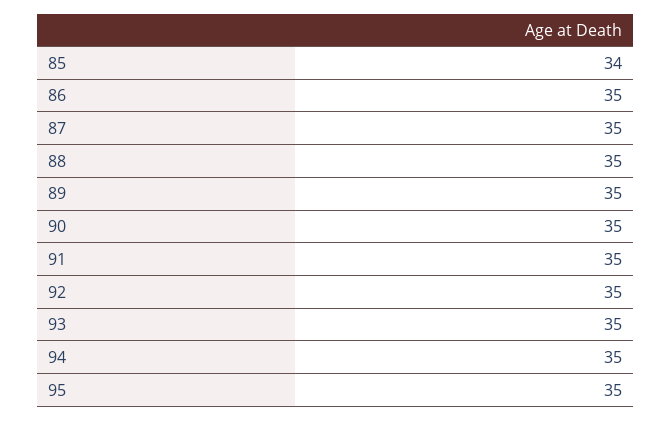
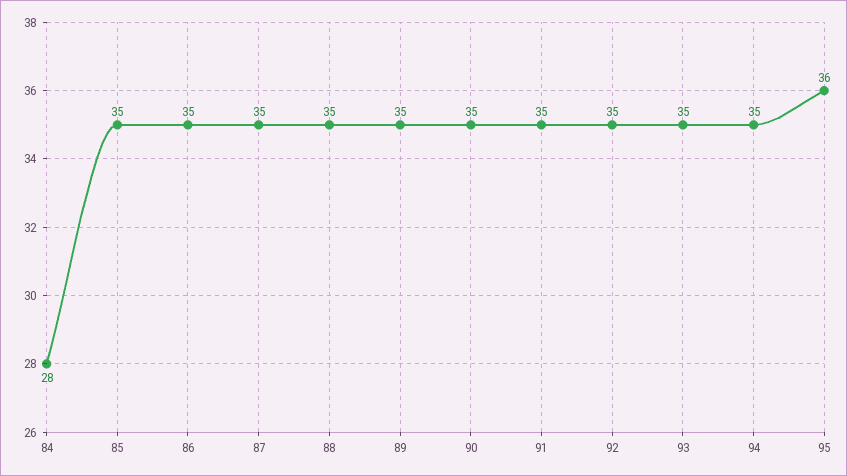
  {
-   "85": 34,
+   "85": 35,
    "86": 35,
    "87": 35,
    "88": 35,
    "89": 35,
    "90": 35,
    "91": 35,
    "92": 35,
    "93": 35,
    "94": 35,
-   "95": 35
+   "95": 36,
+   "84": 28
  }

